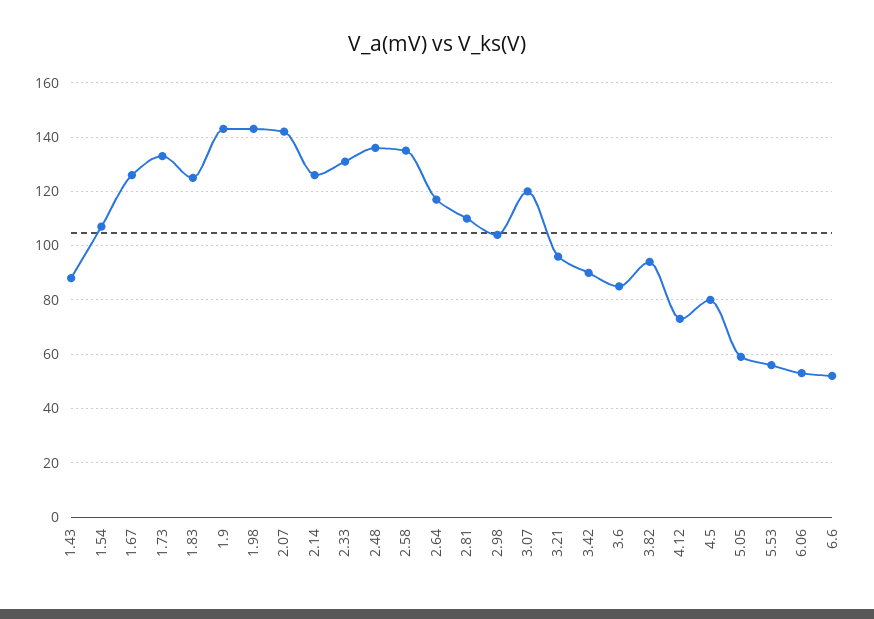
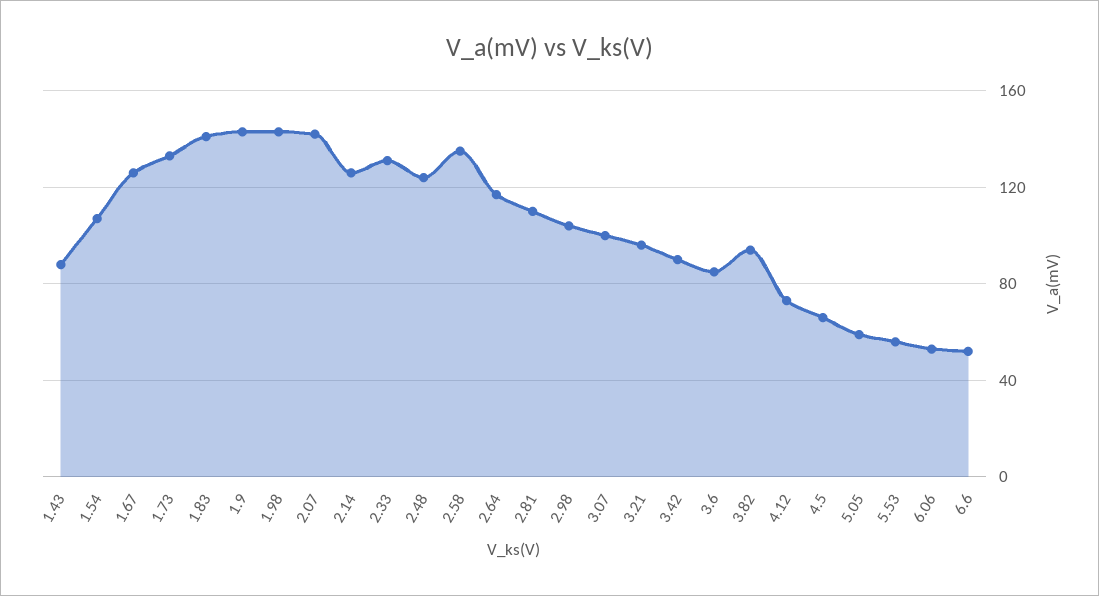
  {
    "1.43": 90,
    "1.54": 105,
    "1.67": 125,
    "1.73": 135,
-   "1.83": 125,
+   "1.83": 140,
    "1.9": 145,
    "1.98": 145,
    "2.07": 140,
    "2.14": 125,
    "2.33": 130,
-   "2.48": 135,
+   "2.48": 125,
    "2.58": 135,
    "2.64": 115,
    "2.81": 110,
    "2.98": 105,
-   "3.07": 120,
+   "3.07": 100,
    "3.21": 95,
    "3.42": 90,
    "3.6": 85,
    "3.82": 95,
    "4.12": 75,
-   "4.5": 80,
+   "4.5": 65,
    "5.05": 60,
    "5.53": 55,
    "6.06": 55,
    "6.6": 50
  }

